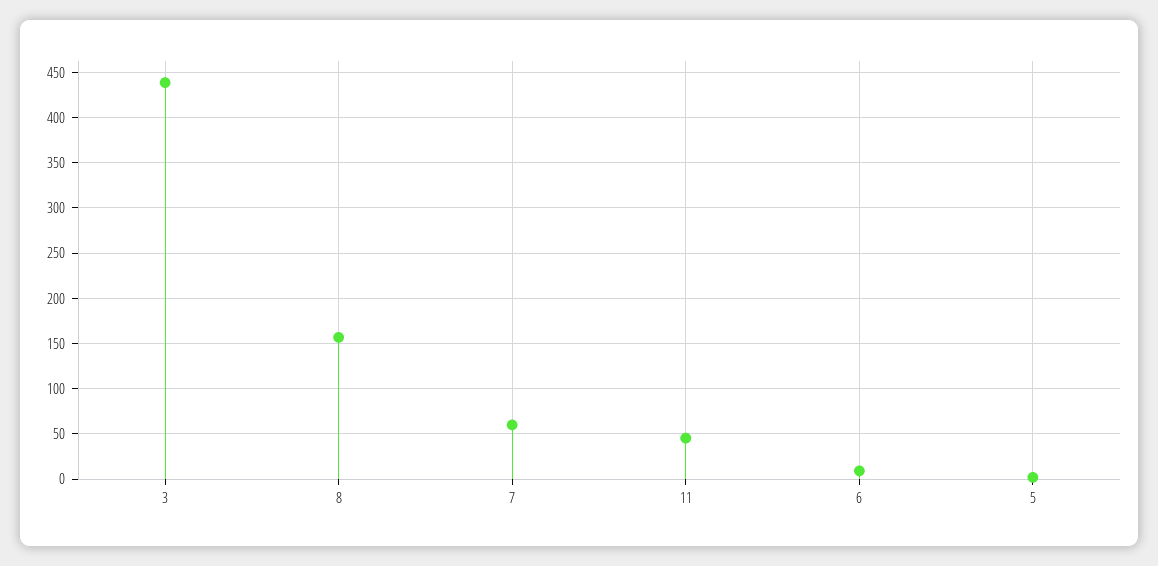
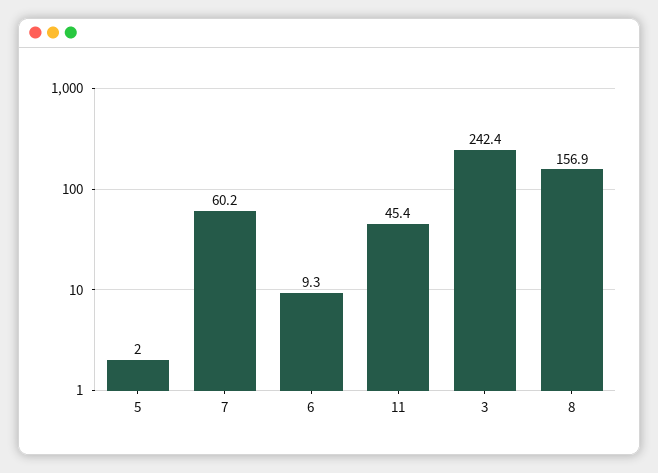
  {
-   "3": 440,
+   "3": 242.4,
    "8": 156.9,
    "7": 60.2,
    "11": 45.4,
    "6": 9.3,
    "5": 2
  }

